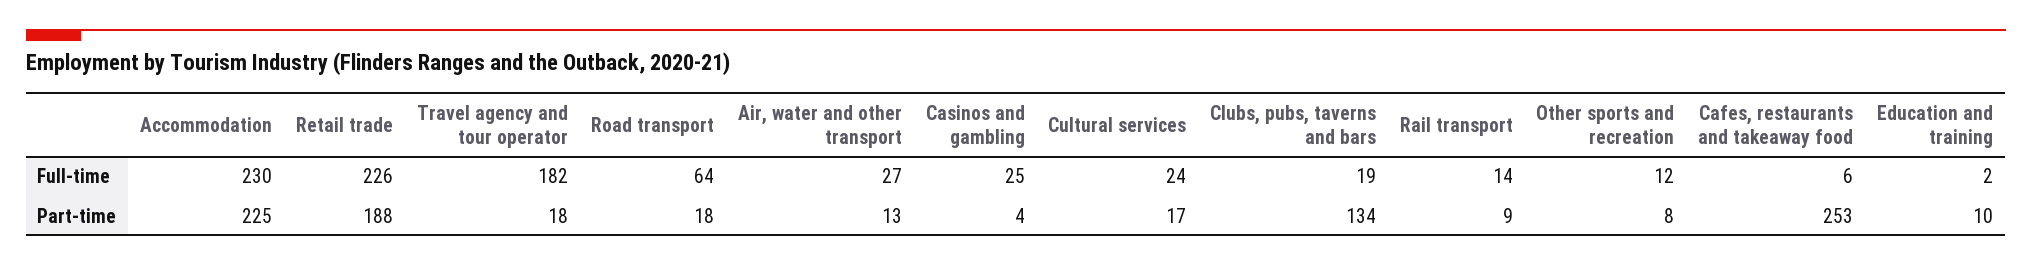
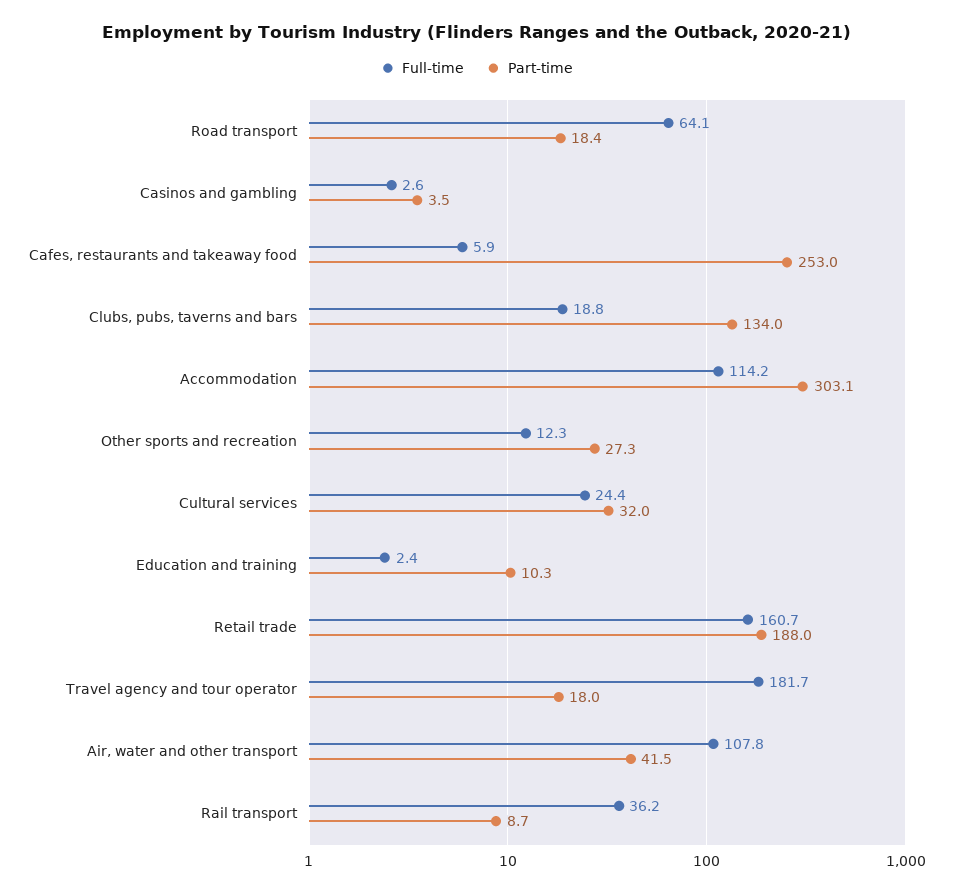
  {
    "Full-time": {
-     "Accommodation": 230,
+     "Accommodation": 114.2,
-     "Retail trade": 226,
+     "Retail trade": 160.7,
      "Travel agency and tour operator": 181.7,
      "Road transport": 64.1,
-     "Air, water and other transport": 27,
+     "Air, water and other transport": 107.8,
-     "Casinos and gambling": 25,
+     "Casinos and gambling": 2.6,
      "Cultural services": 24.4,
      "Clubs, pubs, taverns and bars": 18.8,
-     "Rail transport": 14,
+     "Rail transport": 36.2,
      "Other sports and recreation": 12.3,
      "Cafes, restaurants and takeaway food": 5.9,
      "Education and training": 2.4
    },
    "Part-time": {
-     "Accommodation": 225,
+     "Accommodation": 303.1,
      "Retail trade": 188,
      "Travel agency and tour operator": 18,
      "Road transport": 18.4,
-     "Air, water and other transport": 13,
+     "Air, water and other transport": 41.5,
      "Casinos and gambling": 3.5,
-     "Cultural services": 17,
+     "Cultural services": 32,
      "Clubs, pubs, taverns and bars": 134,
      "Rail transport": 8.7,
-     "Other sports and recreation": 8,
+     "Other sports and recreation": 27.3,
      "Cafes, restaurants and takeaway food": 253,
      "Education and training": 10.3
    }
  }

